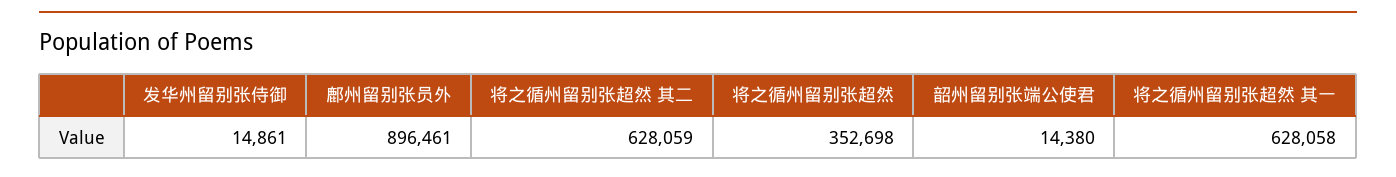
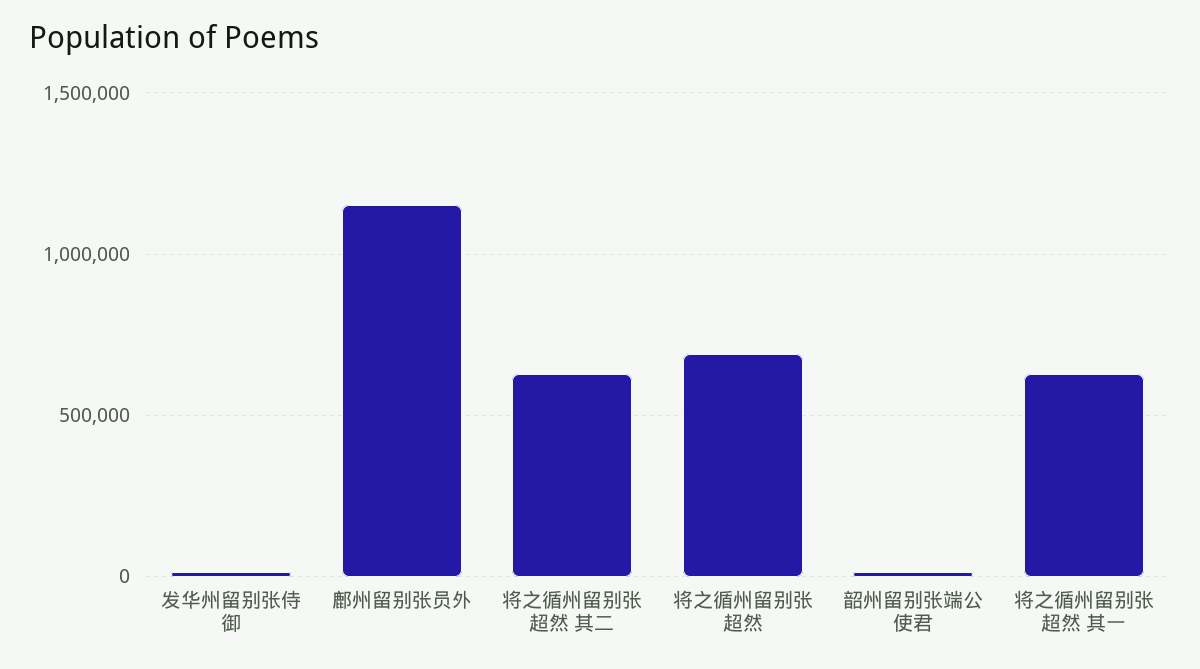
  {
    "发华州留别张侍御": 14861,
-   "鄜州留别张员外": 896461,
+   "鄜州留别张员外": 1150000,
    "将之循州留别张超然 其二": 628059,
-   "将之循州留别张超然": 352698,
+   "将之循州留别张超然": 700000,
    "韶州留别张端公使君": 14380,
    "将之循州留别张超然 其一": 628058
  }

